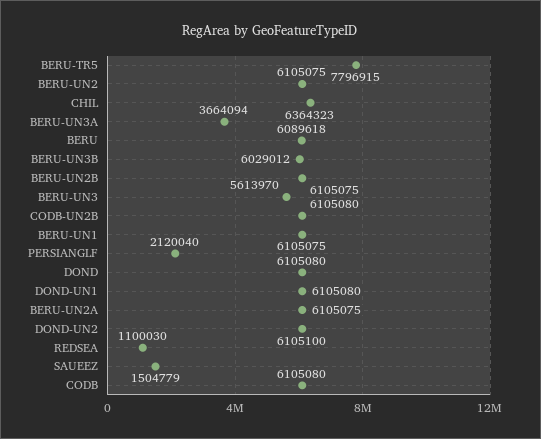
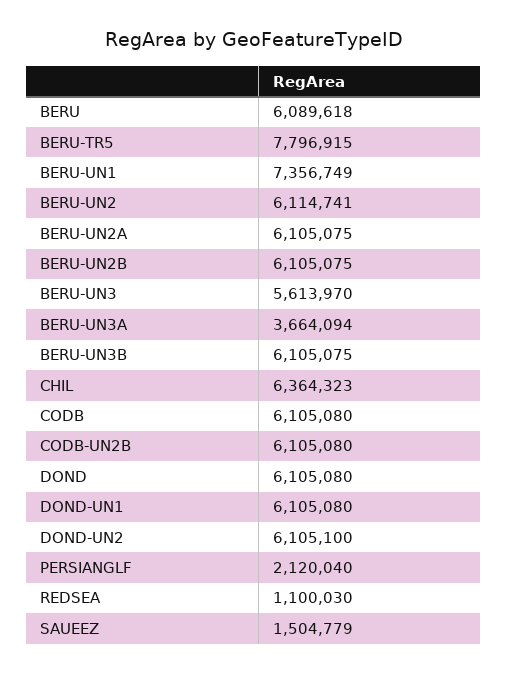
  {
    "BERU-TR5": 7796915,
-   "BERU-UN2": 6105075,
+   "BERU-UN2": 6114741,
    "CHIL": 6364323,
    "BERU-UN3A": 3664094,
    "BERU": 6089618,
-   "BERU-UN3B": 6029012,
+   "BERU-UN3B": 6105075,
    "BERU-UN2B": 6105075,
    "BERU-UN3": 5613970,
    "CODB-UN2B": 6105080,
-   "BERU-UN1": 6105075,
+   "BERU-UN1": 7356749,
    "PERSIANGLF": 2120040,
    "DOND": 6105080,
    "DOND-UN1": 6105080,
    "BERU-UN2A": 6105075,
    "DOND-UN2": 6105100,
    "REDSEA": 1100030,
    "SAUEEZ": 1504779,
    "CODB": 6105080
  }

